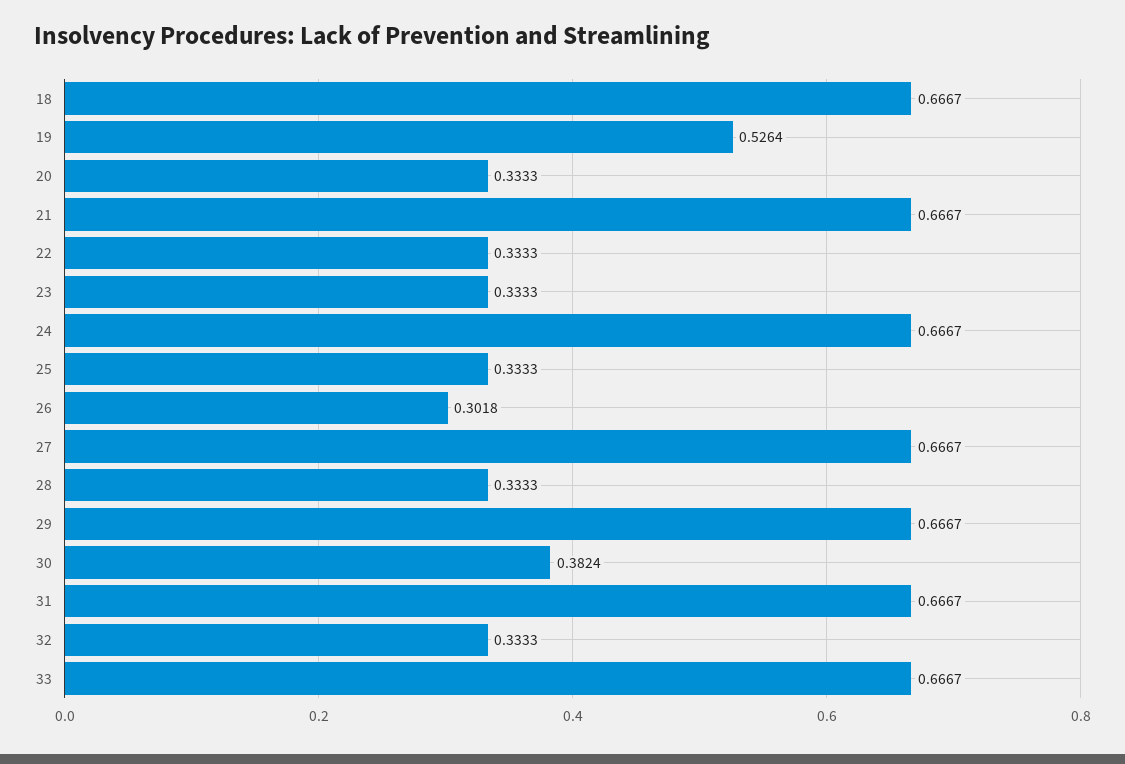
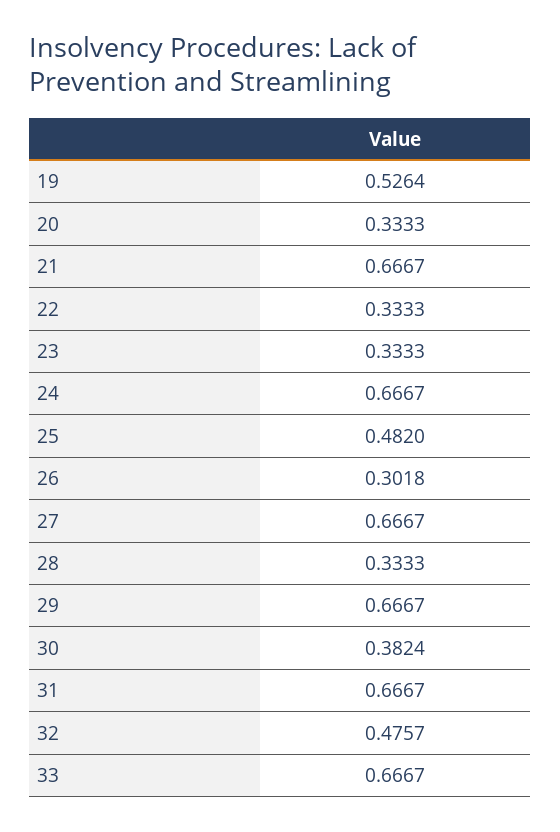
  {
-   "18": 0.6667,
    "19": 0.5264,
    "20": 0.3333,
    "21": 0.6667,
    "22": 0.3333,
    "23": 0.3333,
    "24": 0.6667,
-   "25": 0.3333,
+   "25": 0.482,
    "26": 0.3018,
    "27": 0.6667,
    "28": 0.3333,
    "29": 0.6667,
    "30": 0.3824,
    "31": 0.6667,
-   "32": 0.3333,
+   "32": 0.4757,
    "33": 0.6667
  }

